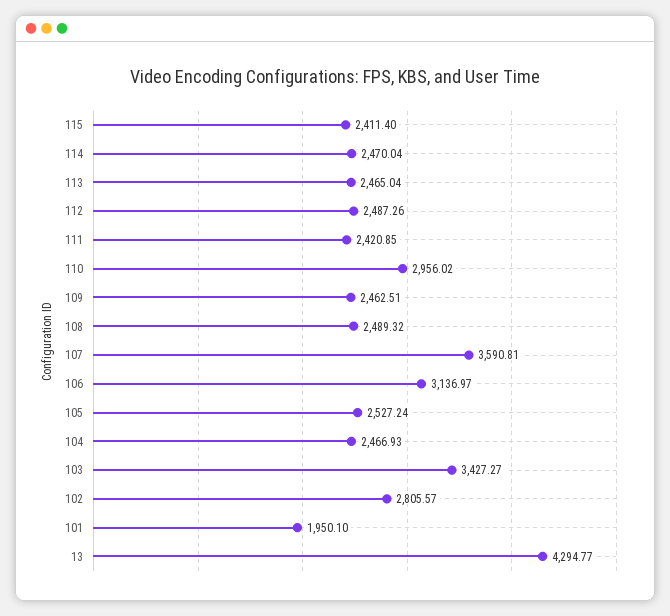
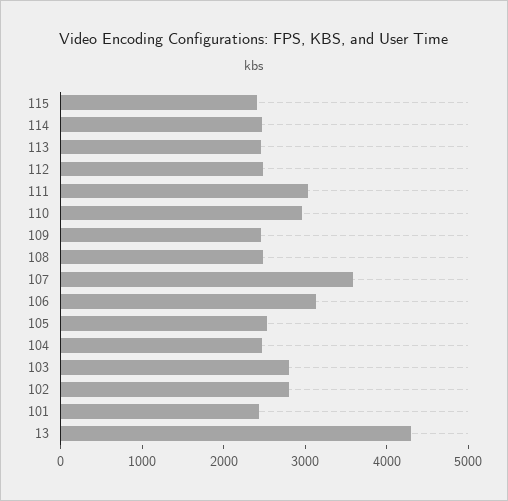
  {
    "115": 2411.4,
    "114": 2470.04,
    "113": 2465.04,
    "112": 2487.26,
-   "111": 2420.85,
+   "111": 3000,
    "110": 2956.02,
    "109": 2462.51,
    "108": 2489.32,
    "107": 3590.81,
    "106": 3136.97,
    "105": 2527.24,
    "104": 2466.93,
-   "103": 3427.27,
+   "103": 2800,
    "102": 2805.57,
-   "101": 1950.1,
+   "101": 2400,
    "13": 4294.77
  }

